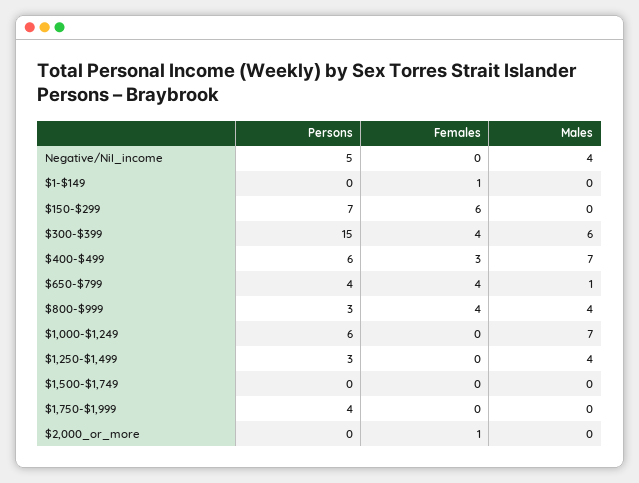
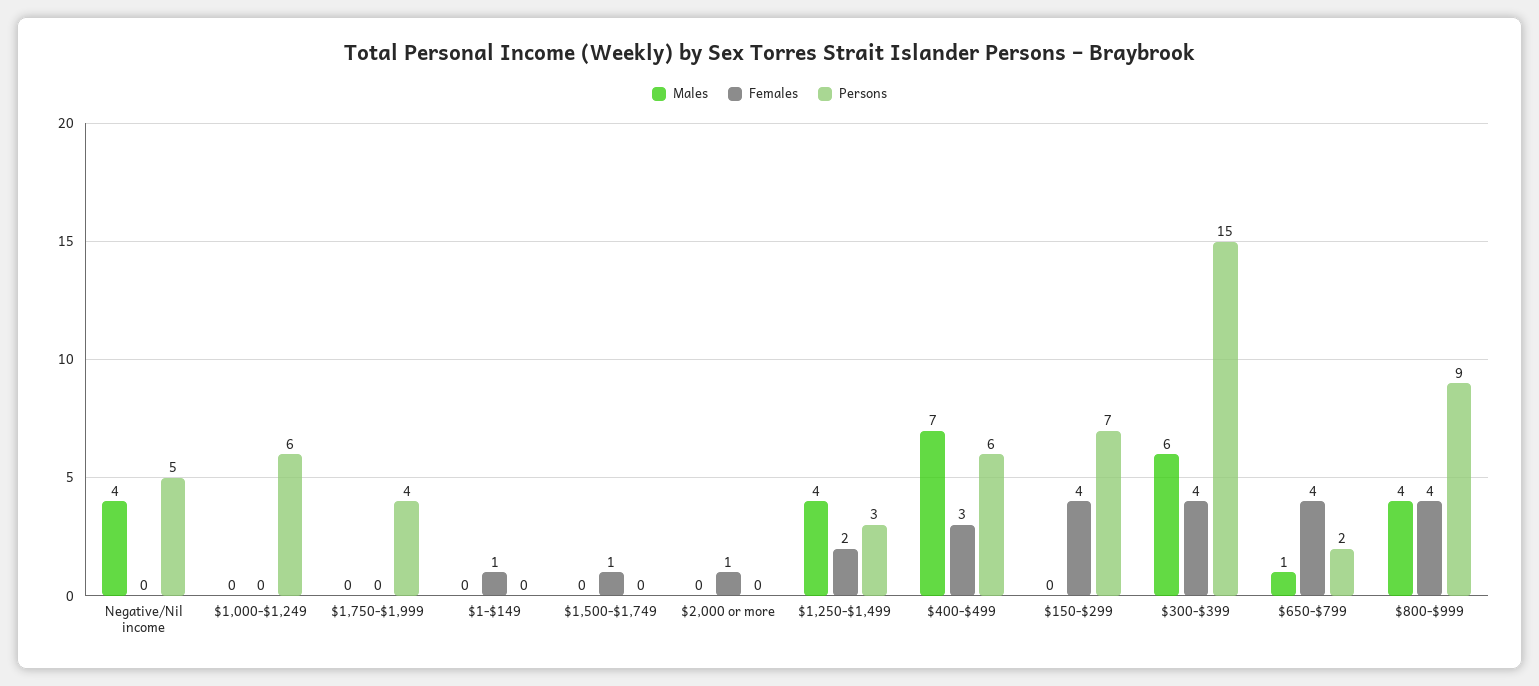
  {
    "Persons": {
      "Negative/Nil_income": 5,
      "$1-$149": 0,
      "$150-$299": 7,
      "$300-$399": 15,
      "$400-$499": 6,
-     "$650-$799": 4,
+     "$650-$799": 2,
-     "$800-$999": 3,
+     "$800-$999": 9,
      "$1,000-$1,249": 6,
      "$1,250-$1,499": 3,
      "$1,500-$1,749": 0,
      "$1,750-$1,999": 4,
      "$2,000_or_more": 0
    },
    "Females": {
      "Negative/Nil_income": 0,
      "$1-$149": 1,
-     "$150-$299": 6,
+     "$150-$299": 4,
      "$300-$399": 4,
      "$400-$499": 3,
      "$650-$799": 4,
      "$800-$999": 4,
      "$1,000-$1,249": 0,
-     "$1,250-$1,499": 0,
+     "$1,250-$1,499": 2,
-     "$1,500-$1,749": 0,
+     "$1,500-$1,749": 1,
      "$1,750-$1,999": 0,
      "$2,000_or_more": 1
    },
    "Males": {
      "Negative/Nil_income": 4,
      "$1-$149": 0,
      "$150-$299": 0,
      "$300-$399": 6,
      "$400-$499": 7,
      "$650-$799": 1,
      "$800-$999": 4,
-     "$1,000-$1,249": 7,
+     "$1,000-$1,249": 0,
      "$1,250-$1,499": 4,
      "$1,500-$1,749": 0,
      "$1,750-$1,999": 0,
      "$2,000_or_more": 0
    }
  }

